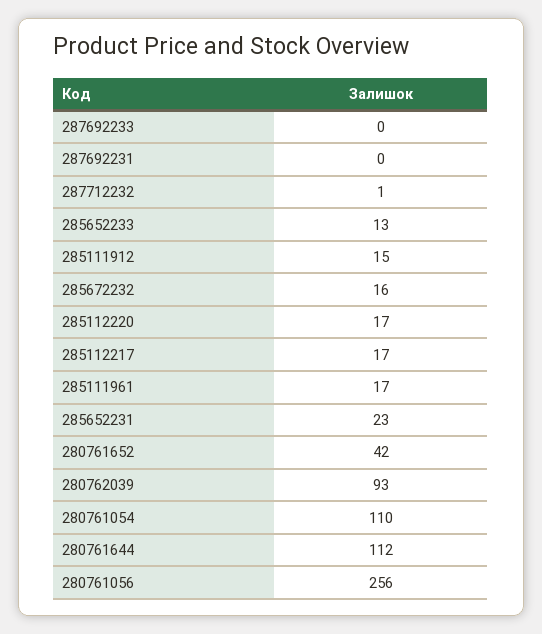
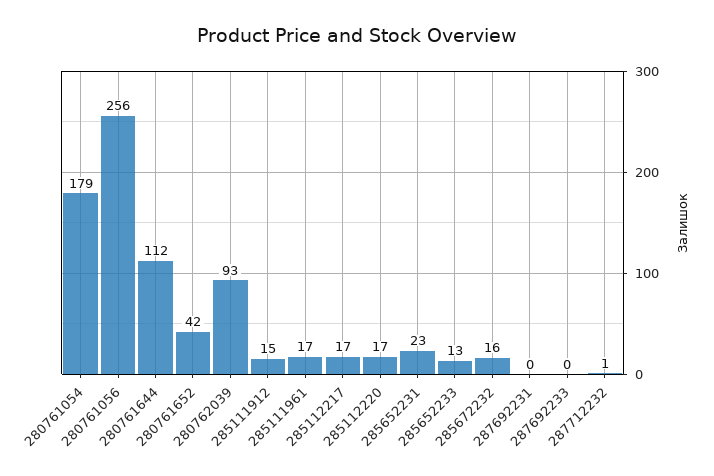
  {
    "287692233": 0,
    "287692231": 0,
    "287712232": 1,
    "285652233": 13,
    "285111912": 15,
    "285672232": 16,
    "285112220": 17,
    "285112217": 17,
    "285111961": 17,
    "285652231": 23,
    "280761652": 42,
    "280762039": 93,
-   "280761054": 110,
+   "280761054": 179,
    "280761644": 112,
    "280761056": 256
  }

